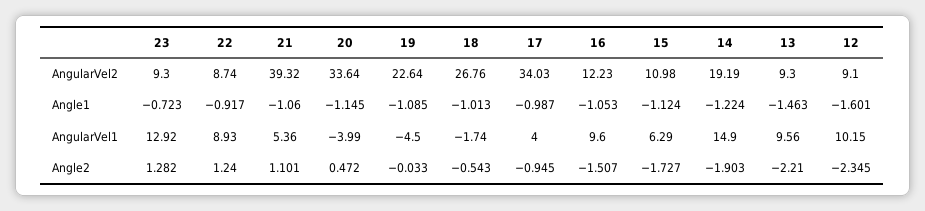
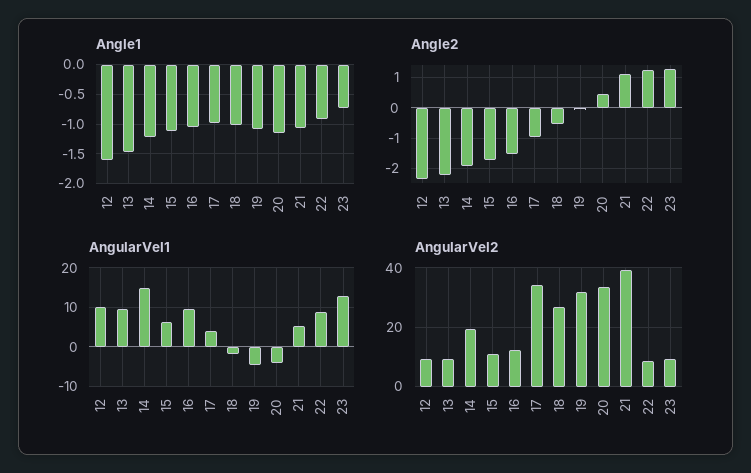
  {
    "AngularVel2": {
      "23": 9.3,
      "22": 8.74,
      "21": 39.32,
      "20": 33.64,
-     "19": 22.64,
+     "19": 32.5,
      "18": 26.76,
      "17": 34.03,
      "16": 12.23,
      "15": 10.98,
      "14": 19.19,
      "13": 9.3,
      "12": 9.1
    },
    "Angle1": {
      "23": -0.723,
      "22": -0.917,
      "21": -1.06,
      "20": -1.145,
      "19": -1.085,
      "18": -1.013,
      "17": -0.987,
      "16": -1.053,
      "15": -1.124,
      "14": -1.224,
      "13": -1.463,
      "12": -1.601
    },
    "AngularVel1": {
      "23": 12.92,
      "22": 8.93,
      "21": 5.36,
      "20": -3.99,
      "19": -4.5,
      "18": -1.74,
      "17": 4,
      "16": 9.6,
      "15": 6.29,
      "14": 14.9,
      "13": 9.56,
      "12": 10.15
    },
    "Angle2": {
      "23": 1.282,
      "22": 1.24,
      "21": 1.101,
      "20": 0.472,
      "19": -0.033,
      "18": -0.543,
      "17": -0.945,
      "16": -1.507,
      "15": -1.727,
      "14": -1.903,
      "13": -2.21,
      "12": -2.345
    }
  }

